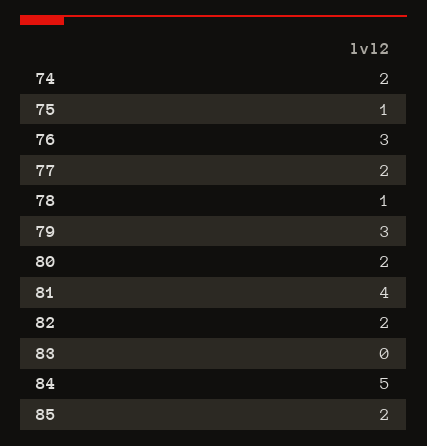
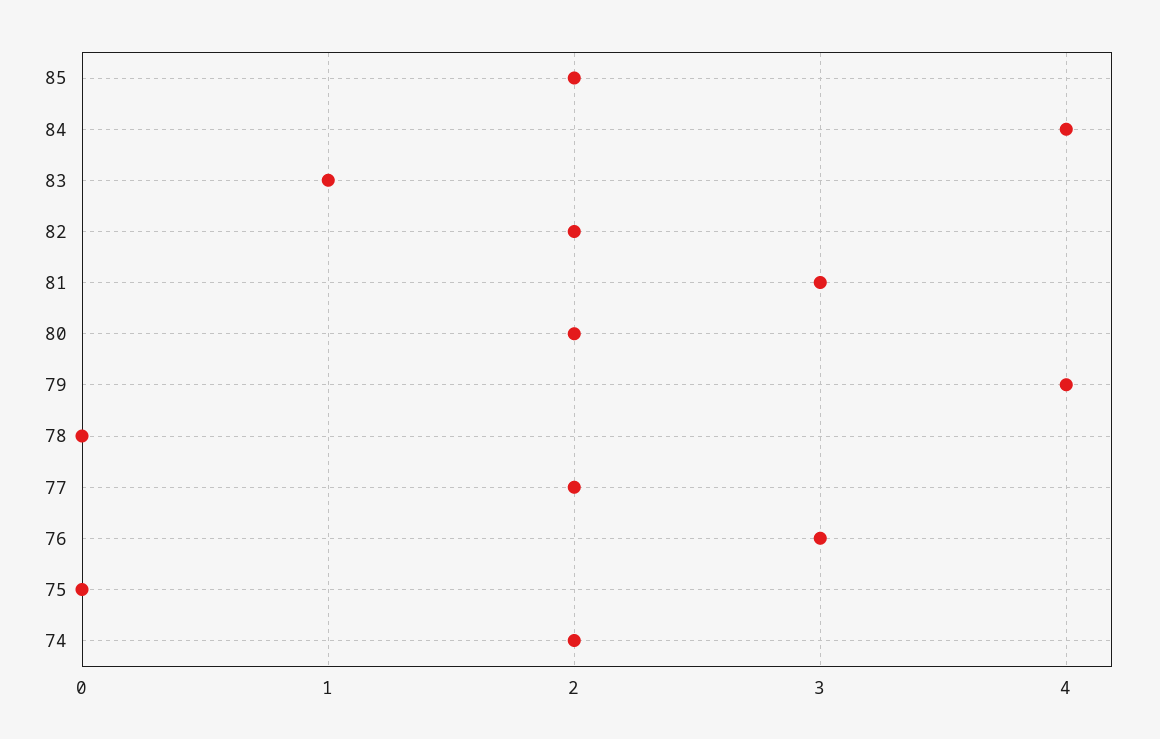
  {
    "74": 2,
-   "75": 1,
+   "75": 0,
    "76": 3,
    "77": 2,
-   "78": 1,
+   "78": 0,
-   "79": 3,
+   "79": 4,
    "80": 2,
-   "81": 4,
+   "81": 3,
    "82": 2,
-   "83": 0,
+   "83": 1,
-   "84": 5,
+   "84": 4,
    "85": 2
  }

